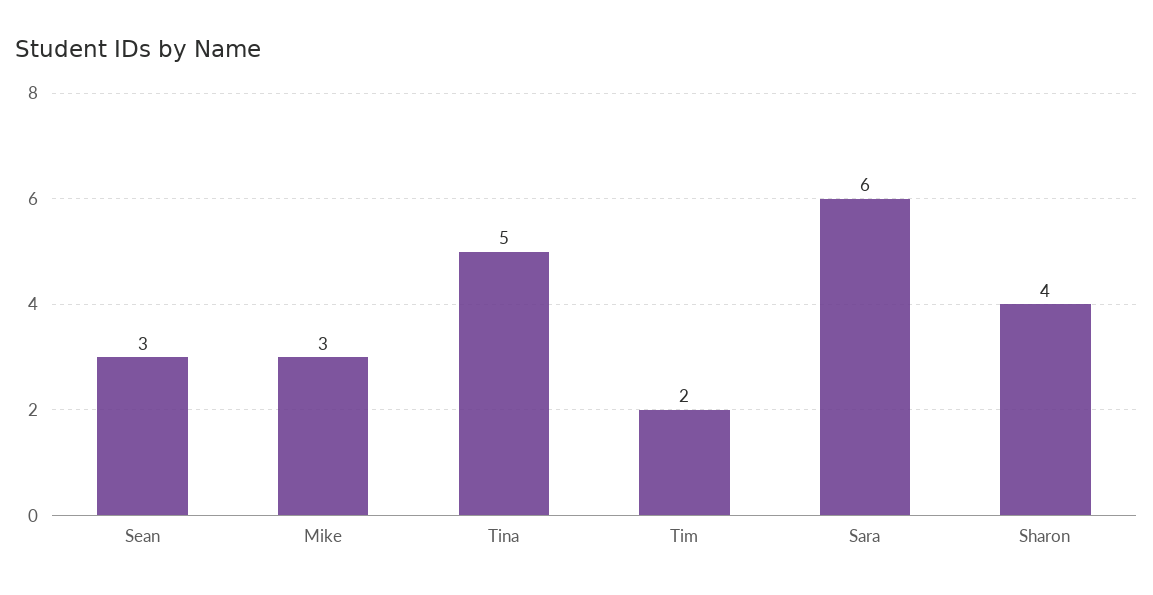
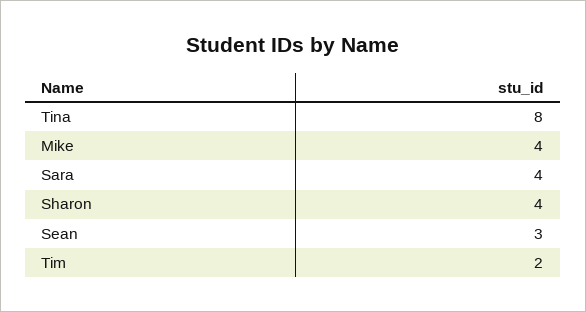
  {
    "Sean": 3,
-   "Mike": 3,
+   "Mike": 4,
-   "Tina": 5,
+   "Tina": 8,
    "Tim": 2,
-   "Sara": 6,
+   "Sara": 4,
    "Sharon": 4
  }

